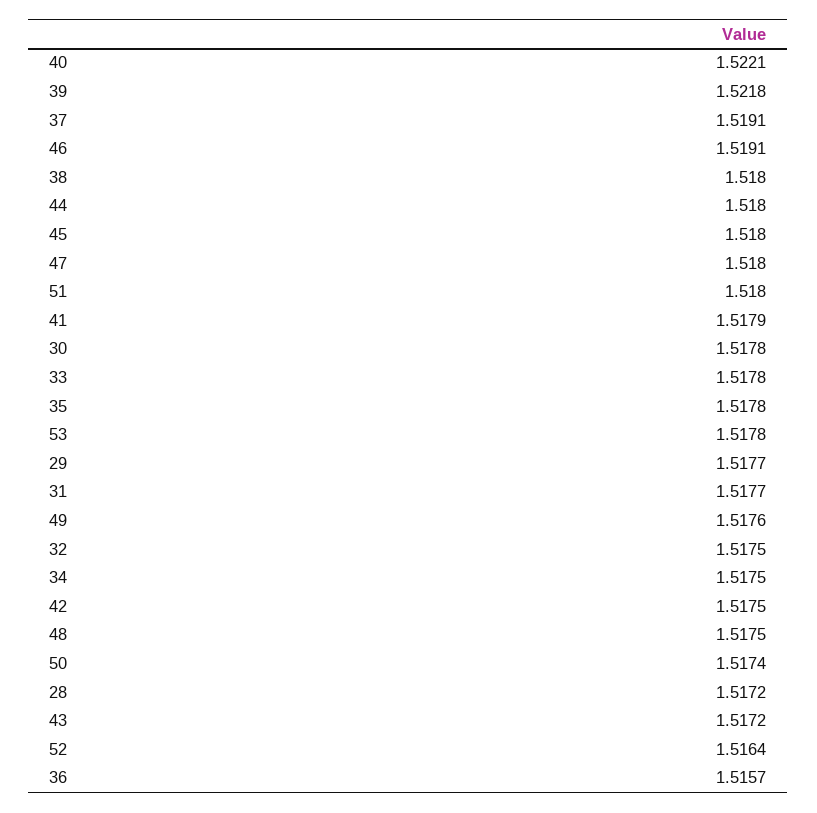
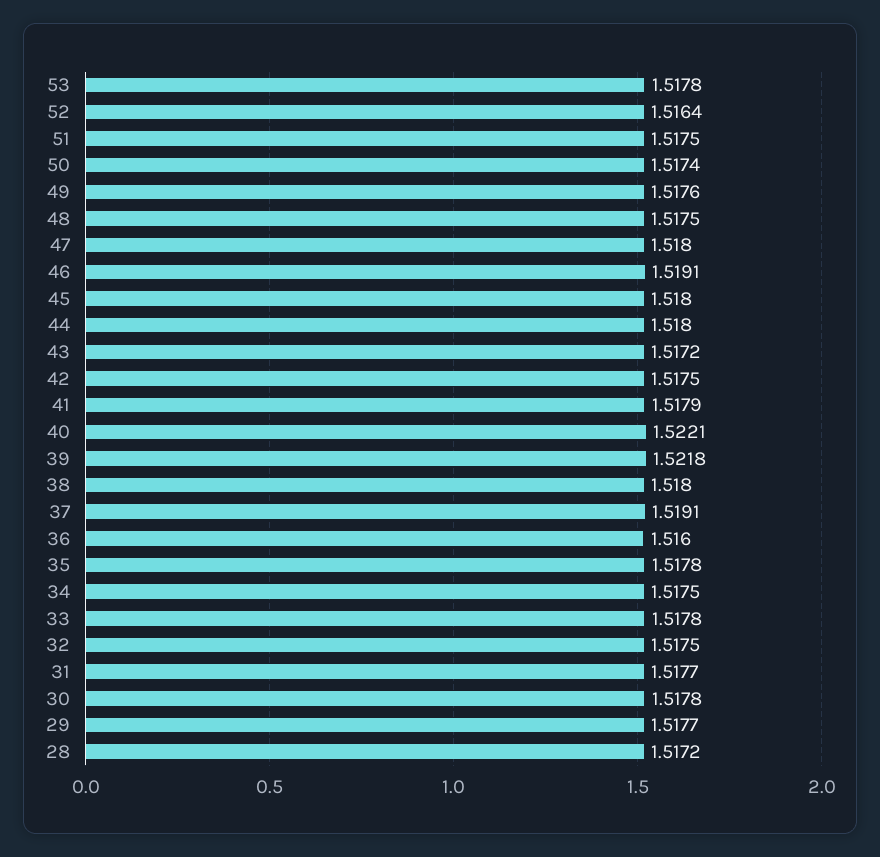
  {
    "40": 1.5221,
    "39": 1.5218,
    "37": 1.5191,
    "46": 1.5191,
    "38": 1.518,
    "44": 1.518,
    "45": 1.518,
    "47": 1.518,
-   "51": 1.518,
+   "51": 1.5175,
    "41": 1.5179,
    "30": 1.5178,
    "33": 1.5178,
    "35": 1.5178,
    "53": 1.5178,
    "29": 1.5177,
    "31": 1.5177,
    "49": 1.5176,
    "32": 1.5175,
    "34": 1.5175,
    "42": 1.5175,
    "48": 1.5175,
    "50": 1.5174,
    "28": 1.5172,
    "43": 1.5172,
    "52": 1.5164,
-   "36": 1.5157
+   "36": 1.516
  }

